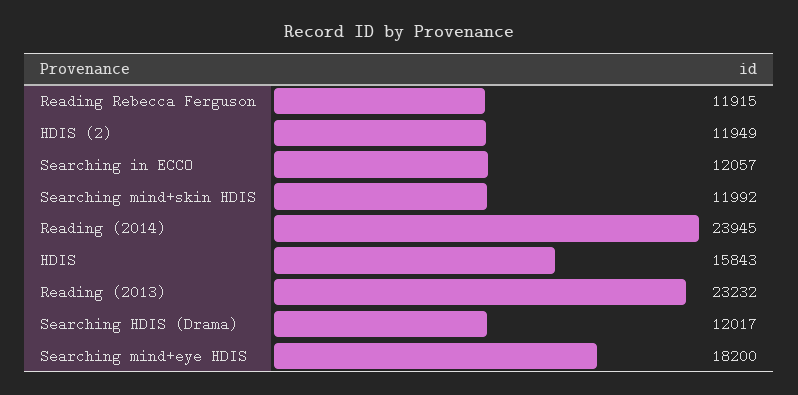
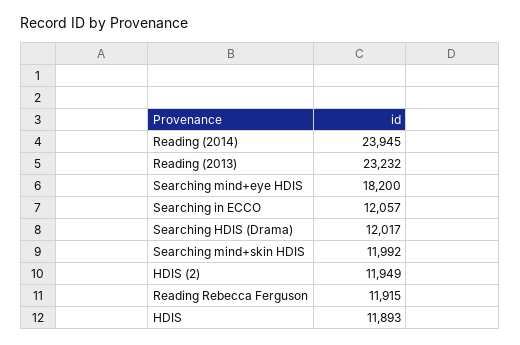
  {
    "Reading Rebecca Ferguson": 11915,
    "HDIS (2)": 11949,
    "Searching in ECCO": 12057,
    "Searching mind+skin HDIS": 11992,
    "Reading (2014)": 23945,
-   "HDIS": 15843,
+   "HDIS": 11893,
    "Reading (2013)": 23232,
    "Searching HDIS (Drama)": 12017,
    "Searching mind+eye HDIS": 18200
  }

